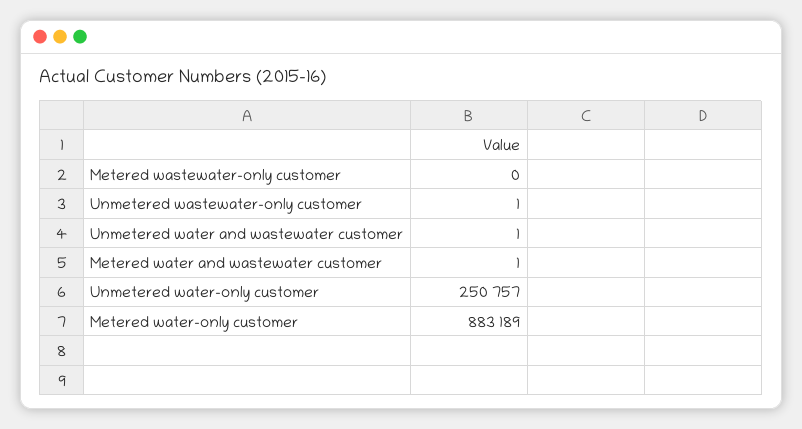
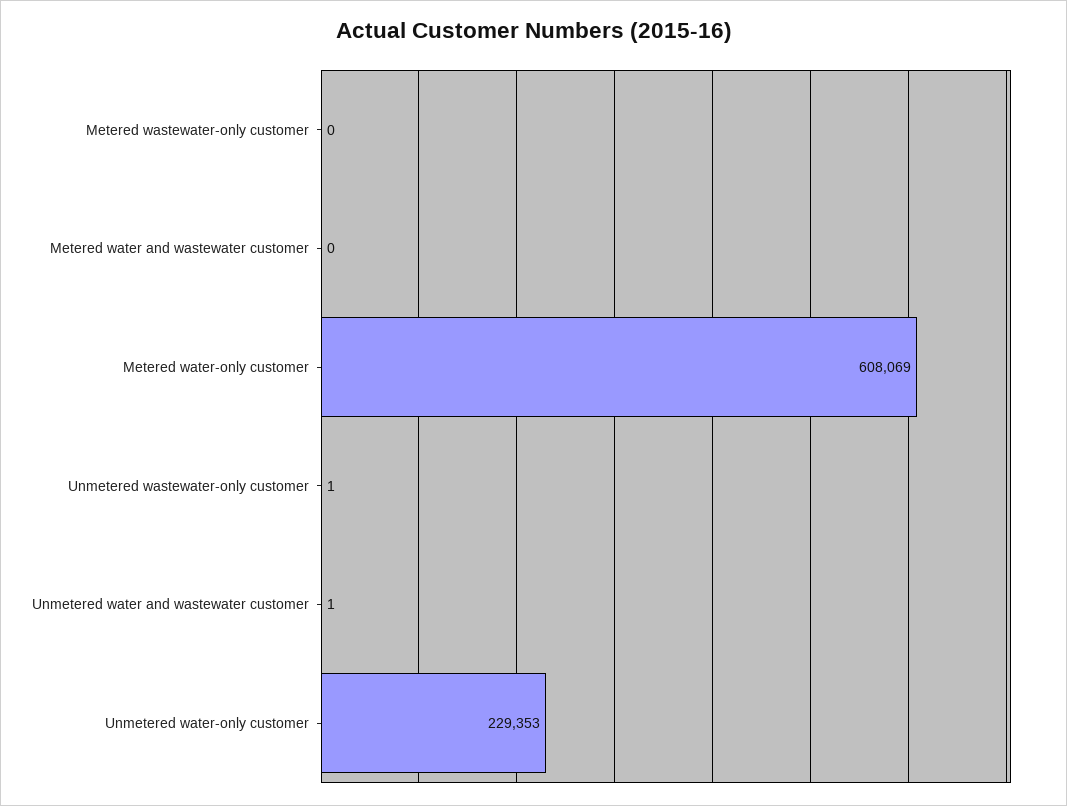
  {
    "Metered wastewater-only customer": 0,
    "Unmetered wastewater-only customer": 1,
    "Unmetered water and wastewater customer": 1,
-   "Metered water and wastewater customer": 1,
+   "Metered water and wastewater customer": 0,
-   "Unmetered water-only customer": 250757,
+   "Unmetered water-only customer": 229353,
-   "Metered water-only customer": 883189
+   "Metered water-only customer": 608069
  }

